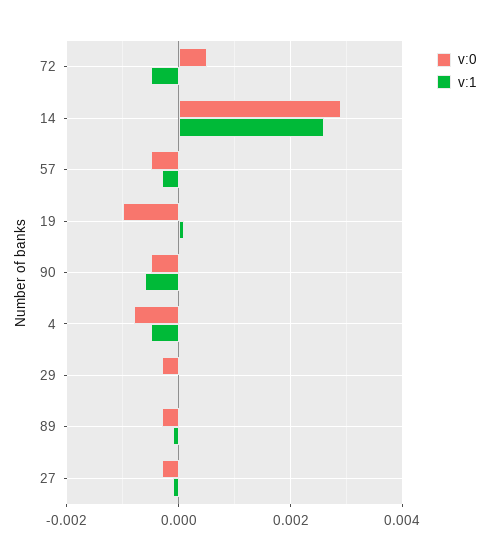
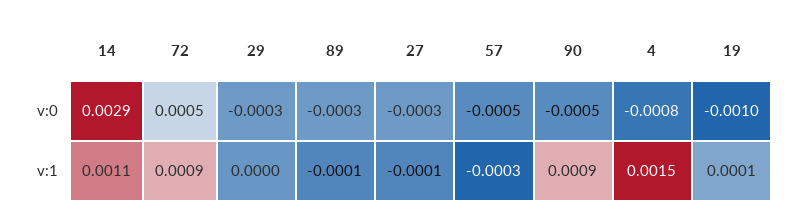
  {
    "v:0": {
      "72": 0.0005,
      "14": 0.0029,
      "57": -0.0005,
      "19": -0.001,
      "90": -0.0005,
      "4": -0.0008,
      "29": -0.0003,
      "89": -0.0003,
      "27": -0.0003
    },
    "v:1": {
-     "72": -0.0005,
+     "72": 0.0009,
-     "14": 0.0025,
+     "14": 0.0011,
      "57": -0.0003,
      "19": 0.0001,
-     "90": -0.0005,
+     "90": 0.0009,
-     "4": -0.0005,
+     "4": 0.0015,
      "29": 0,
      "89": -0.0001,
      "27": -0.0001
    }
  }

